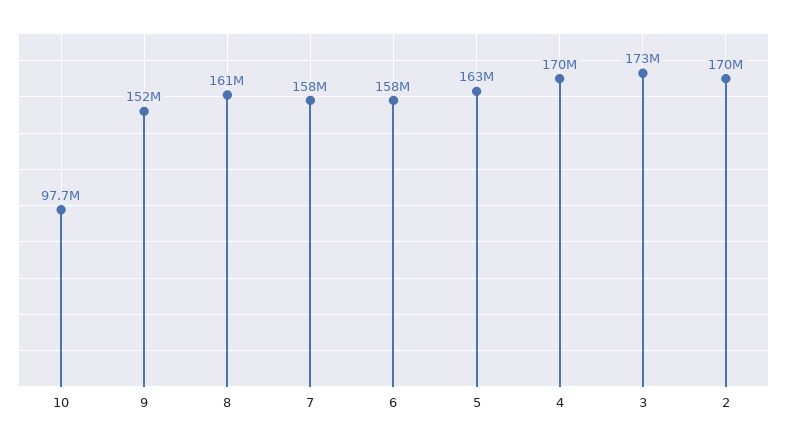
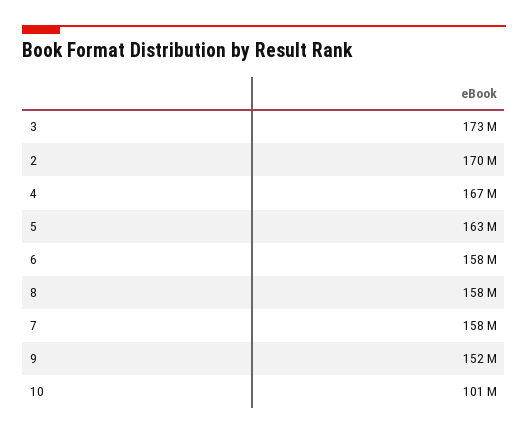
  {
-   "10": 97700000,
+   "10": 101000000,
    "9": 152000000,
-   "8": 161000000,
+   "8": 158000000,
    "7": 158000000,
    "6": 158000000,
    "5": 163000000,
-   "4": 170000000,
+   "4": 167000000,
    "3": 173000000,
    "2": 170000000
  }

